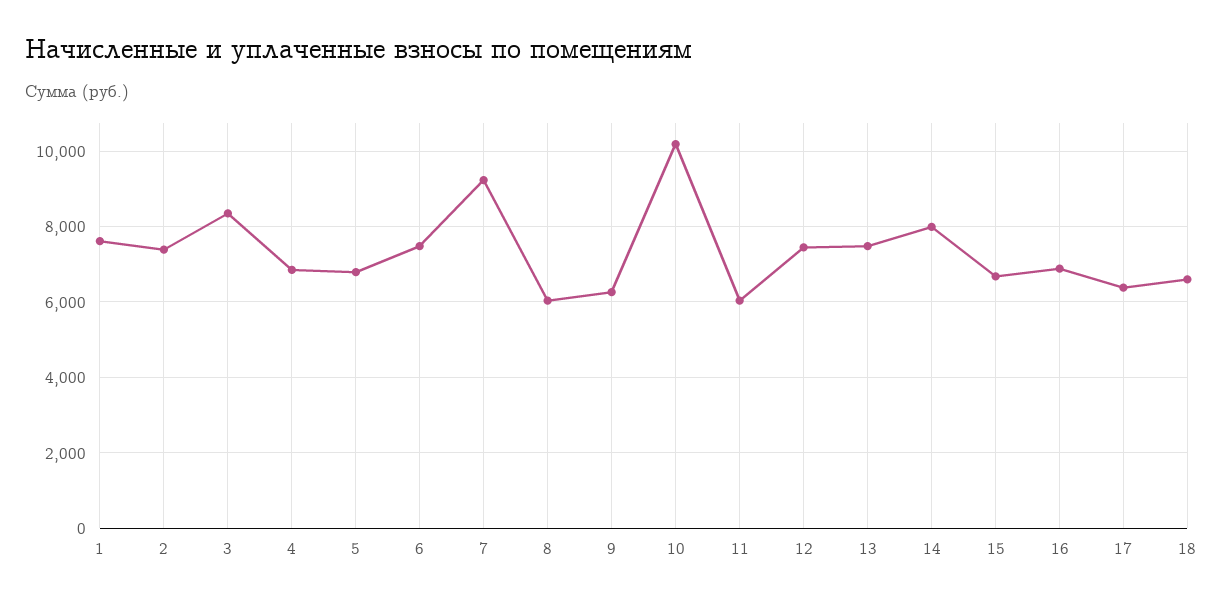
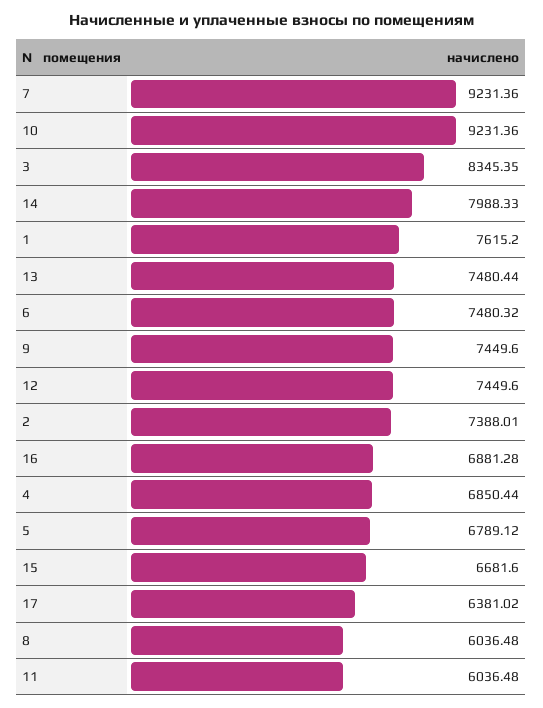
  {
    "1": 7615.2,
    "2": 7388.01,
    "3": 8345.35,
    "4": 6850.44,
    "5": 6789.12,
    "6": 7480.32,
    "7": 9231.36,
    "8": 6036.48,
-   "9": 6200,
+   "9": 7449.6,
-   "10": 10200,
+   "10": 9231.36,
    "11": 6036.48,
    "12": 7449.6,
    "13": 7480.44,
    "14": 7988.33,
    "15": 6681.6,
    "16": 6881.28,
-   "17": 6381.02,
+   "17": 6381.02
-   "18": 6600
  }

